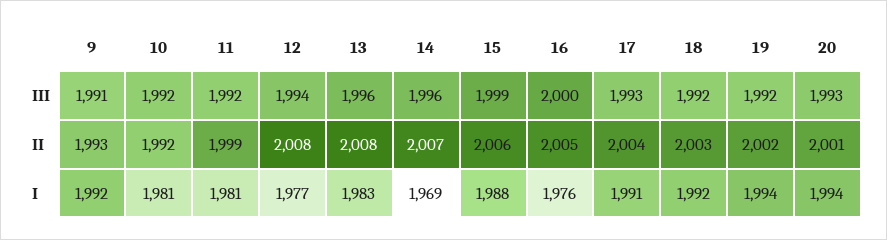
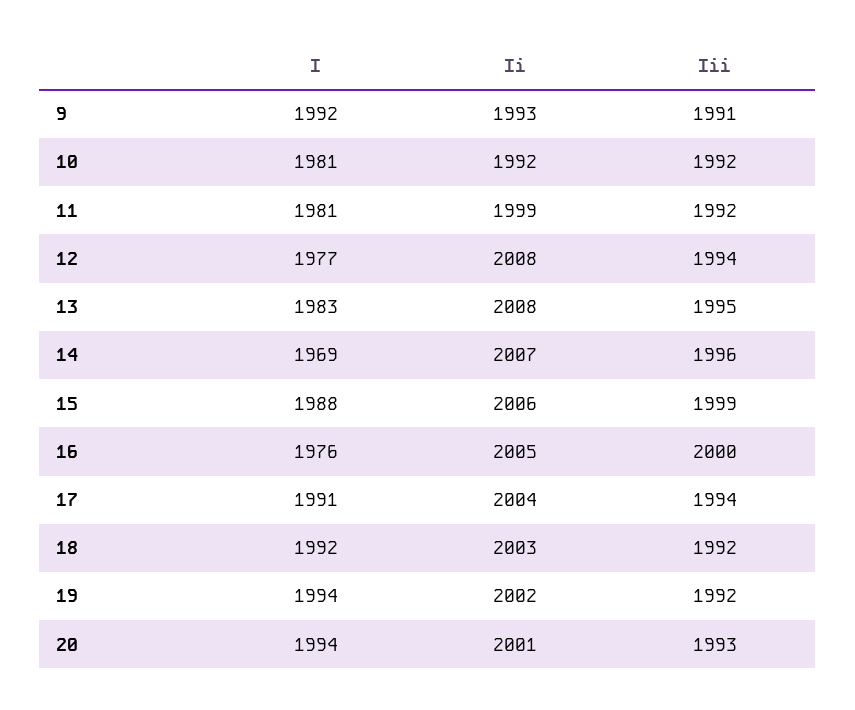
  {
    "9": {
      "III": 1991,
      "II": 1993,
      "I": 1992
    },
    "10": {
      "III": 1992,
      "II": 1992,
      "I": 1981
    },
    "11": {
      "III": 1992,
      "II": 1999,
      "I": 1981
    },
    "12": {
      "III": 1994,
      "II": 2008,
      "I": 1977
    },
    "13": {
-     "III": 1996,
+     "III": 1995,
      "II": 2008,
      "I": 1983
    },
    "14": {
      "III": 1996,
      "II": 2007,
      "I": 1969
    },
    "15": {
      "III": 1999,
      "II": 2006,
      "I": 1988
    },
    "16": {
      "III": 2000,
      "II": 2005,
      "I": 1976
    },
    "17": {
-     "III": 1993,
+     "III": 1994,
      "II": 2004,
      "I": 1991
    },
    "18": {
      "III": 1992,
      "II": 2003,
      "I": 1992
    },
    "19": {
      "III": 1992,
      "II": 2002,
      "I": 1994
    },
    "20": {
      "III": 1993,
      "II": 2001,
      "I": 1994
    }
  }

